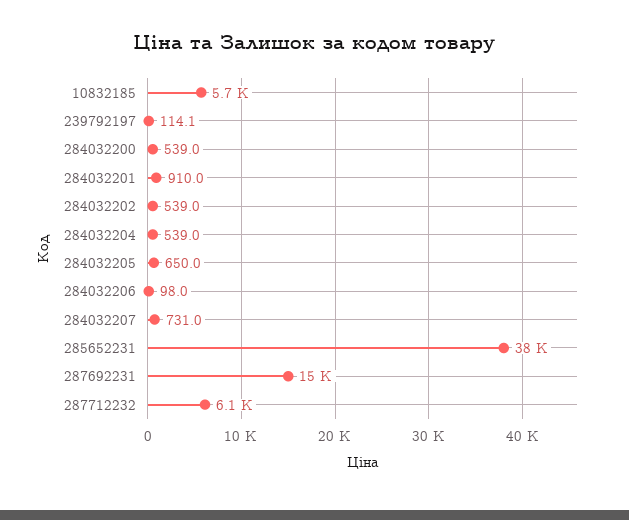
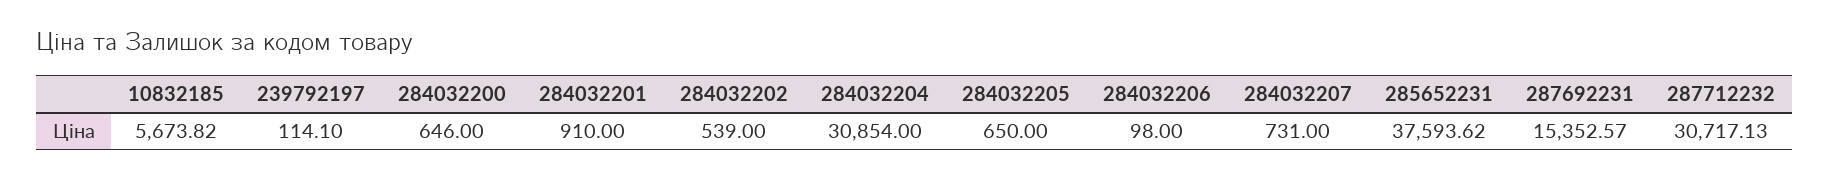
  {
    "10832185": 5673.82,
    "239792197": 114.1,
-   "284032200": 539,
+   "284032200": 646,
    "284032201": 910,
    "284032202": 539,
-   "284032204": 539,
+   "284032204": 30854,
    "284032205": 650,
    "284032206": 98,
    "284032207": 731,
    "285652231": 37593.62,
    "287692231": 15352.57,
-   "287712232": 6100
+   "287712232": 30717.13
  }

